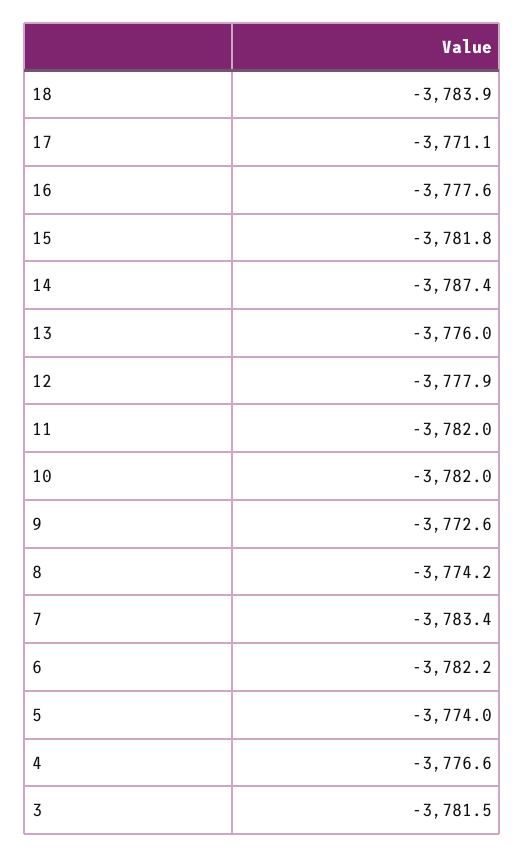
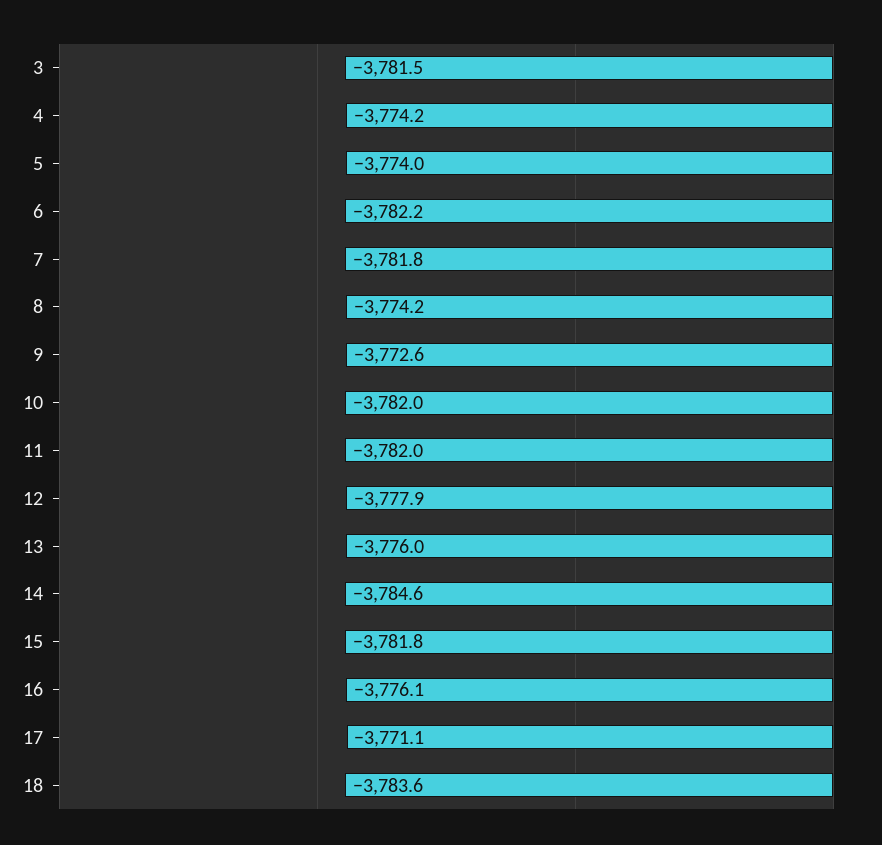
  {
-   "18": -3783.9,
+   "18": -3783.6,
    "17": -3771.1,
-   "16": -3777.6,
+   "16": -3776.1,
    "15": -3781.8,
-   "14": -3787.4,
+   "14": -3784.6,
    "13": -3776,
    "12": -3777.9,
    "11": -3782,
    "10": -3782,
    "9": -3772.6,
    "8": -3774.2,
-   "7": -3783.4,
+   "7": -3781.8,
    "6": -3782.2,
    "5": -3774,
-   "4": -3776.6,
+   "4": -3774.2,
    "3": -3781.5
  }

